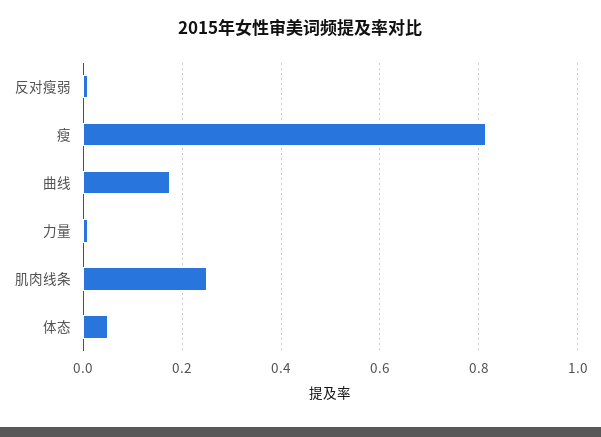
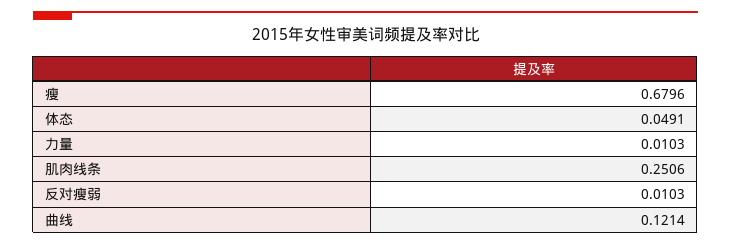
  {
    "反对瘦弱": 0.0103,
-   "瘦": 0.82,
+   "瘦": 0.6796,
-   "曲线": 0.18,
+   "曲线": 0.1214,
    "力量": 0.0103,
    "肌肉线条": 0.2506,
    "体态": 0.0491
  }

